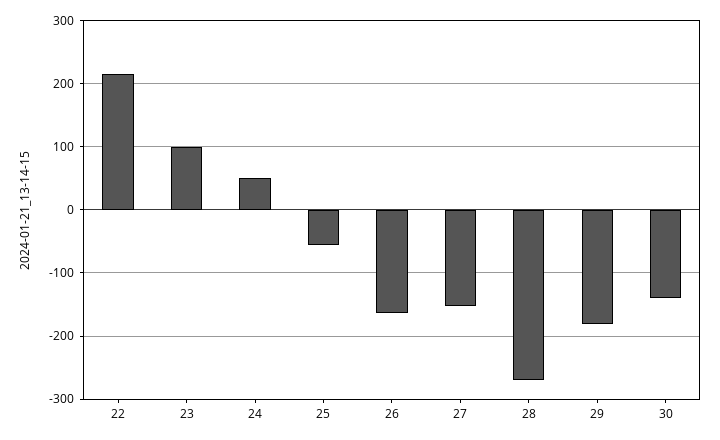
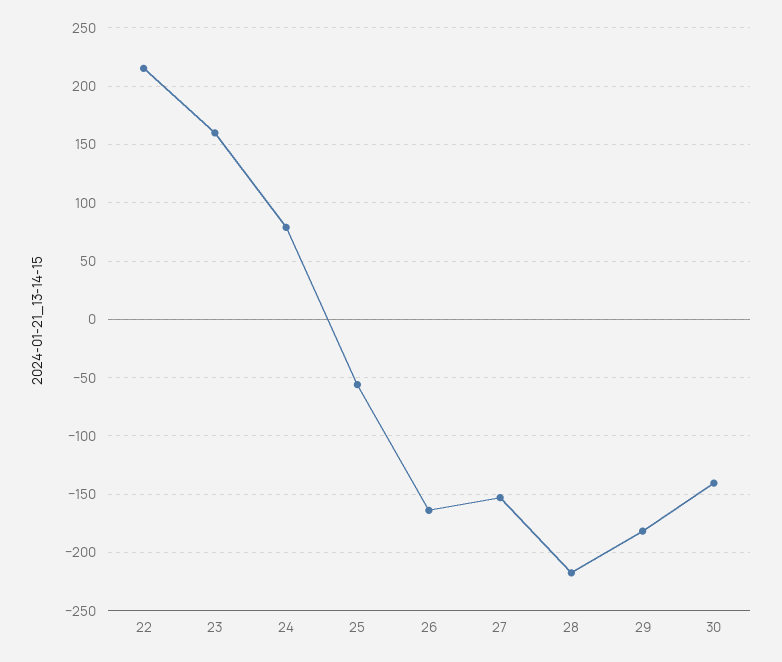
  {
    "22": 220,
-   "23": 100,
+   "23": 160,
-   "24": 50,
+   "24": 80,
    "25": -60,
    "26": -160,
    "27": -150,
-   "28": -270,
+   "28": -220,
    "29": -180,
    "30": -140
  }

